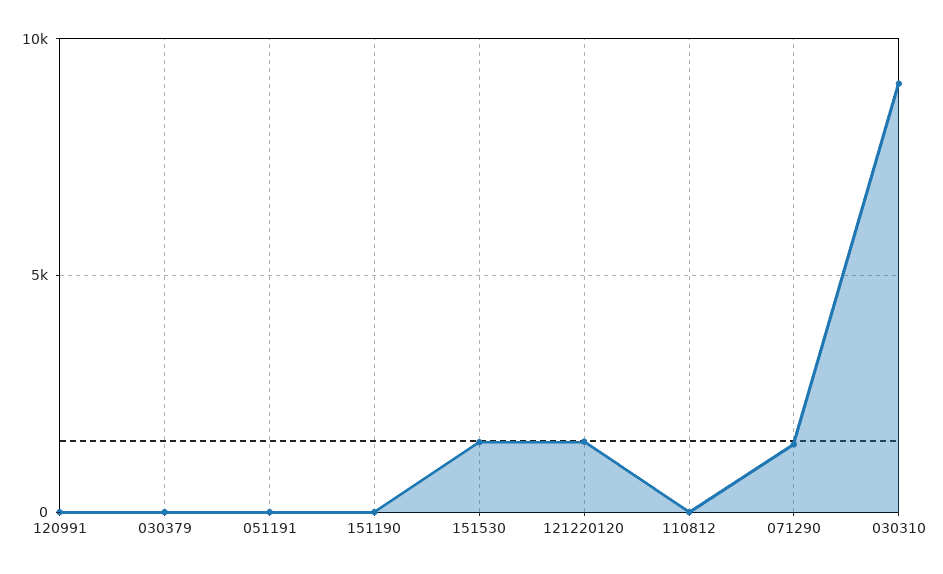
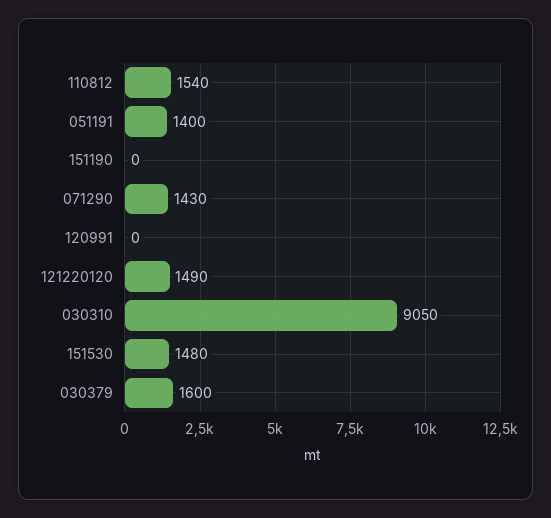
  {
    "120991": 0,
-   "030379": 0,
+   "030379": 1600,
-   "051191": 0,
+   "051191": 1400,
    "151190": 0,
    "151530": 1480,
    "121220120": 1490,
-   "110812": 0,
+   "110812": 1540,
    "071290": 1430,
    "030310": 9050
  }

